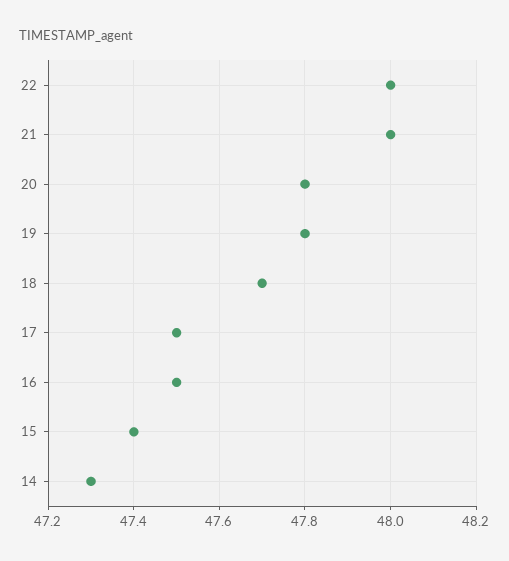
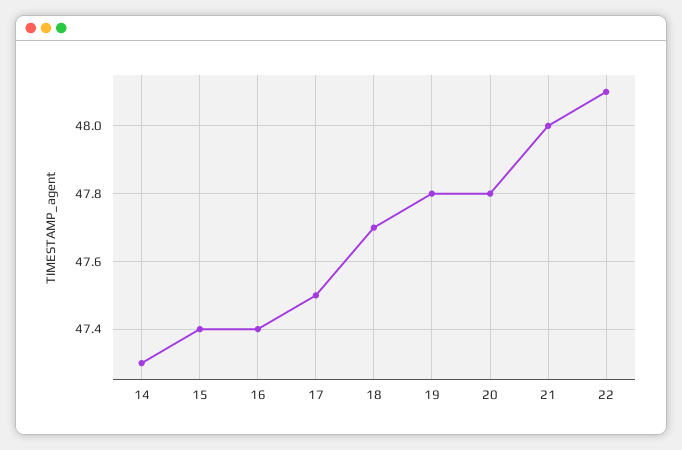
  {
-   "22": 48,
+   "22": 48.1,
    "21": 48,
    "20": 47.8,
    "19": 47.8,
    "18": 47.7,
    "17": 47.5,
-   "16": 47.5,
+   "16": 47.4,
    "15": 47.4,
    "14": 47.3
  }

